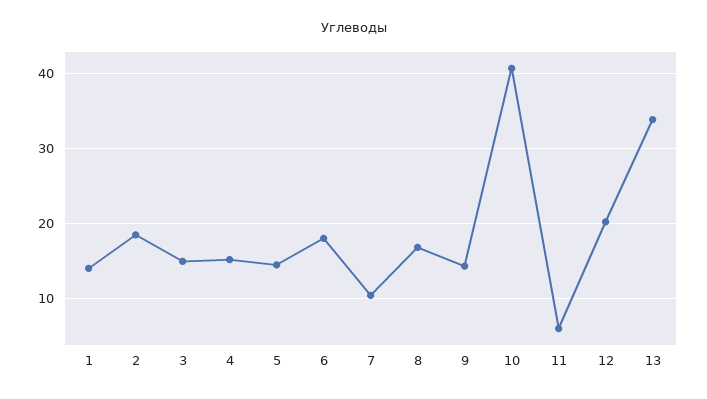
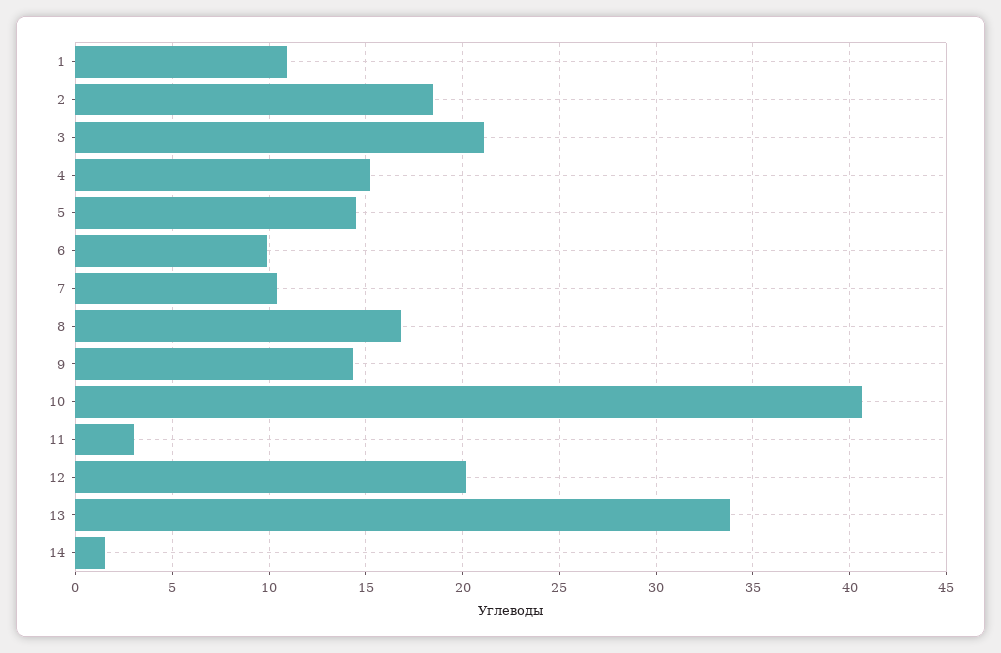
  {
-   "1": 14,
+   "1": 11,
    "2": 18.5,
-   "3": 15,
+   "3": 21,
    "4": 15,
    "5": 14.5,
-   "6": 18,
+   "6": 10,
    "7": 10.5,
    "8": 17,
    "9": 14.5,
    "10": 40.5,
-   "11": 6,
+   "11": 3,
    "12": 20,
-   "13": 34
+   "13": 34,
+   "14": 1.5
  }

